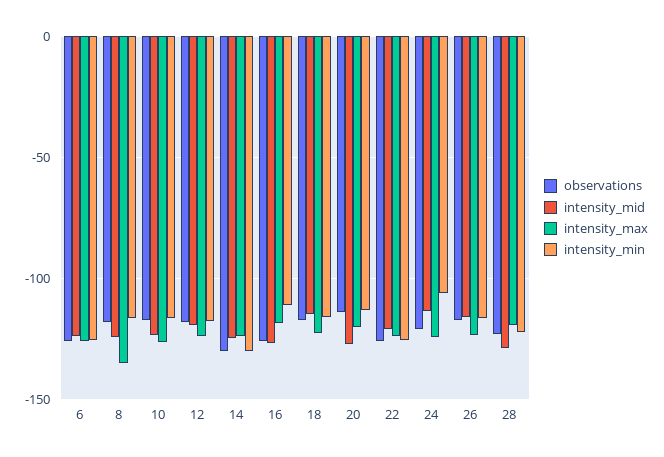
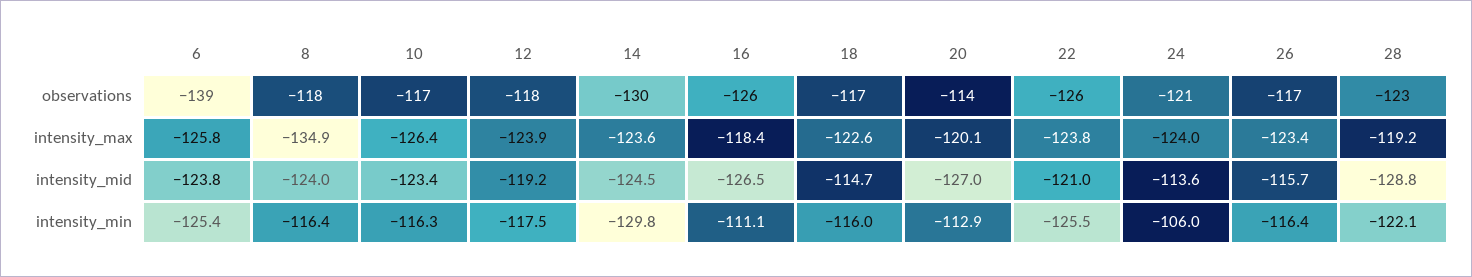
  {
    "observations": {
-     "6": -125,
+     "6": -139,
      "8": -118,
      "10": -117,
      "12": -118,
      "14": -130,
      "16": -126,
      "18": -117,
      "20": -114,
      "22": -126,
      "24": -121,
      "26": -117,
      "28": -123
    },
    "intensity_mid": {
      "6": -123.8,
      "8": -124,
      "10": -123.4,
      "12": -119.2,
      "14": -124.5,
      "16": -126.5,
      "18": -114.7,
      "20": -127,
      "22": -121,
      "24": -113.6,
      "26": -115.7,
      "28": -128.8
    },
    "intensity_max": {
      "6": -125.8,
      "8": -134.9,
      "10": -126.4,
      "12": -123.9,
      "14": -123.6,
      "16": -118.4,
      "18": -122.6,
      "20": -120.1,
      "22": -123.8,
      "24": -124,
      "26": -123.4,
      "28": -119.2
    },
    "intensity_min": {
      "6": -125.4,
      "8": -116.4,
      "10": -116.3,
      "12": -117.5,
      "14": -129.8,
      "16": -111.1,
      "18": -116,
      "20": -112.9,
      "22": -125.5,
      "24": -106,
      "26": -116.4,
      "28": -122.1
    }
  }

